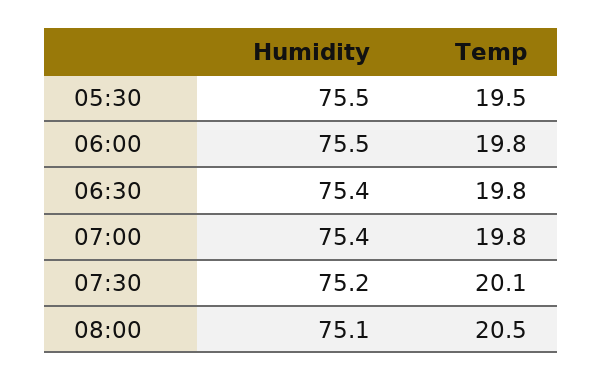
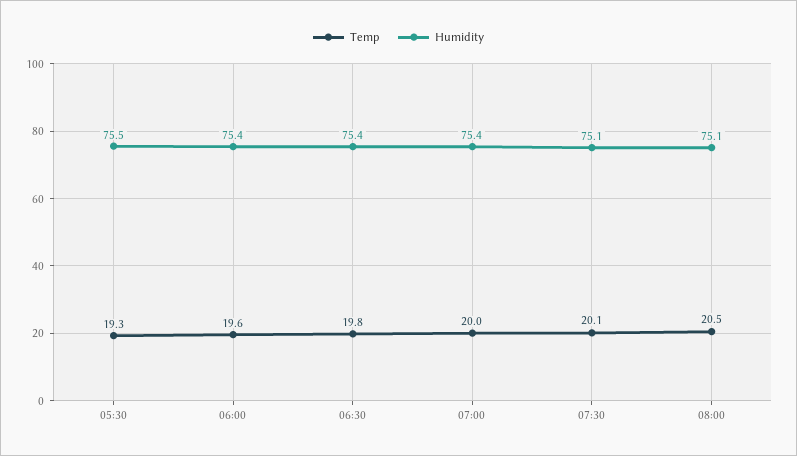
  {
    "Humidity": {
      "05:30": 75.5,
-     "06:00": 75.5,
+     "06:00": 75.4,
      "06:30": 75.4,
      "07:00": 75.4,
-     "07:30": 75.2,
+     "07:30": 75.1,
      "08:00": 75.1
    },
    "Temp": {
-     "05:30": 19.5,
+     "05:30": 19.3,
-     "06:00": 19.8,
+     "06:00": 19.6,
      "06:30": 19.8,
-     "07:00": 19.8,
+     "07:00": 20,
      "07:30": 20.1,
      "08:00": 20.5
    }
  }

